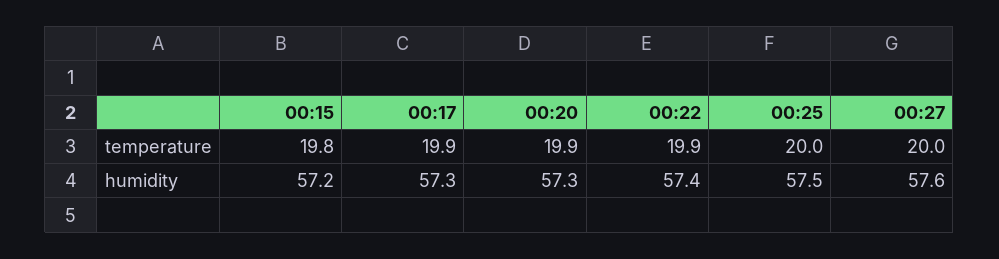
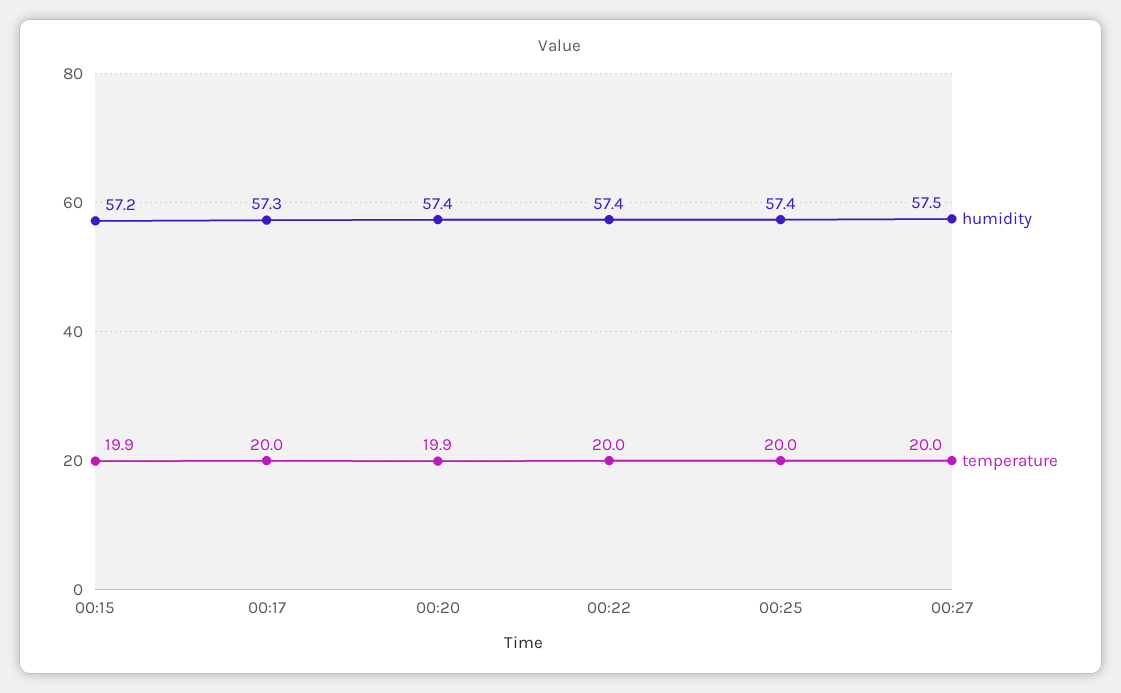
  {
    "temperature": {
-     "00:15": 19.8,
+     "00:15": 19.9,
-     "00:17": 19.9,
+     "00:17": 20,
      "00:20": 19.9,
-     "00:22": 19.9,
+     "00:22": 20,
      "00:25": 20,
      "00:27": 20
    },
    "humidity": {
      "00:15": 57.2,
      "00:17": 57.3,
-     "00:20": 57.3,
+     "00:20": 57.4,
      "00:22": 57.4,
-     "00:25": 57.5,
+     "00:25": 57.4,
-     "00:27": 57.6
+     "00:27": 57.5
    }
  }

